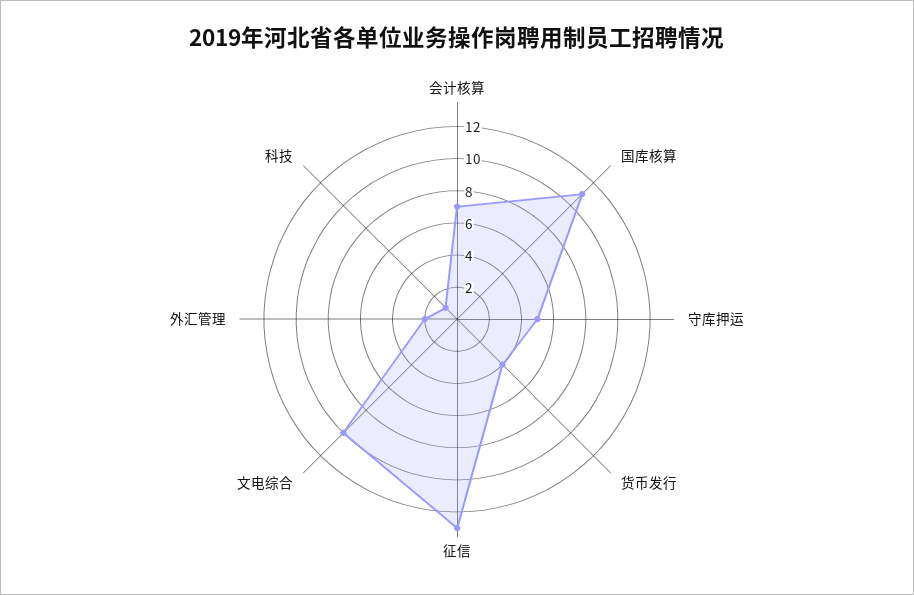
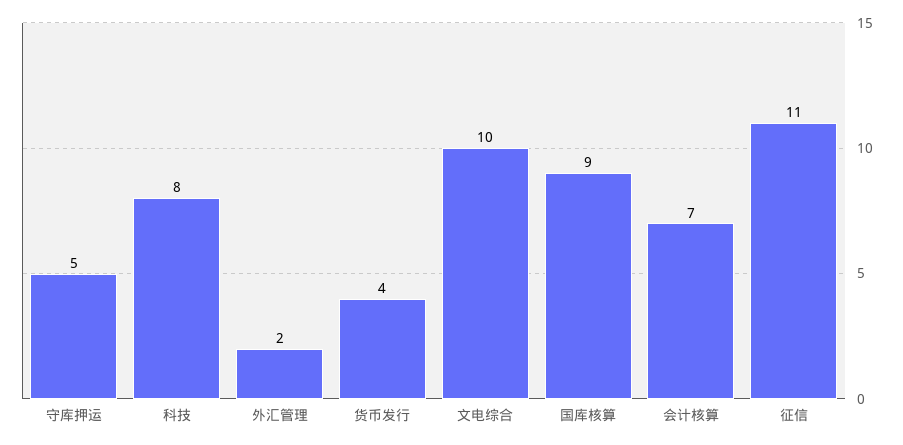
  {
    "会计核算": 7,
-   "国库核算": 11,
+   "国库核算": 9,
    "守库押运": 5,
    "货币发行": 4,
-   "征信": 13,
+   "征信": 11,
    "文电综合": 10,
    "外汇管理": 2,
-   "科技": 1
+   "科技": 8
  }

